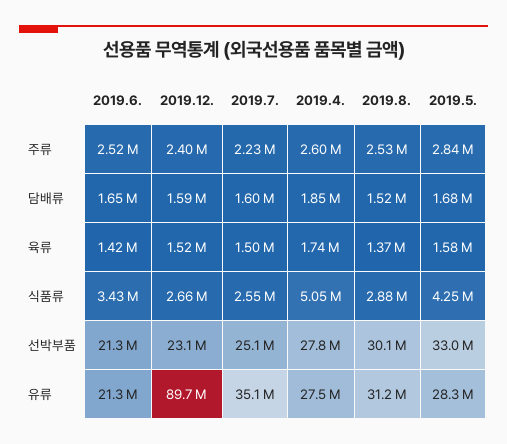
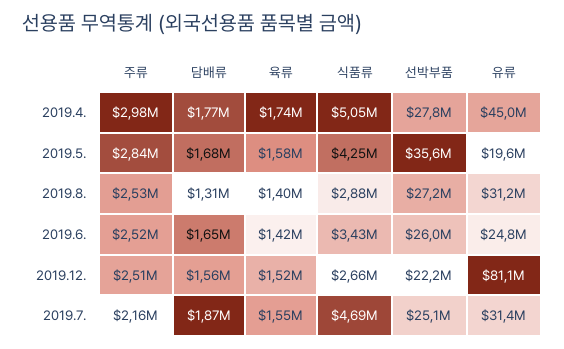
  {
    "2019.6.": {
      "주류": 2520000,
      "담배류": 1650000,
      "육류": 1420000,
      "식품류": 3430000,
-     "선박부품": 21300000,
+     "선박부품": 26000000,
-     "유류": 21300000
+     "유류": 24800000
    },
    "2019.12.": {
-     "주류": 2400000,
+     "주류": 2510000,
-     "담배류": 1590000,
+     "담배류": 1560000,
      "육류": 1520000,
      "식품류": 2660000,
-     "선박부품": 23100000,
+     "선박부품": 22200000,
-     "유류": 89700000
+     "유류": 81100000
    },
    "2019.7.": {
-     "주류": 2230000,
+     "주류": 2160000,
-     "담배류": 1600000,
+     "담배류": 1870000,
-     "육류": 1500000,
+     "육류": 1550000,
-     "식품류": 2550000,
+     "식품류": 4690000,
      "선박부품": 25100000,
-     "유류": 35100000
+     "유류": 31400000
    },
    "2019.4.": {
-     "주류": 2600000,
+     "주류": 2980000,
-     "담배류": 1850000,
+     "담배류": 1770000,
      "육류": 1740000,
      "식품류": 5050000,
      "선박부품": 27800000,
-     "유류": 27500000
+     "유류": 45000000
    },
    "2019.8.": {
      "주류": 2530000,
-     "담배류": 1520000,
+     "담배류": 1310000,
-     "육류": 1370000,
+     "육류": 1400000,
      "식품류": 2880000,
-     "선박부품": 30100000,
+     "선박부품": 27200000,
      "유류": 31200000
    },
    "2019.5.": {
      "주류": 2840000,
      "담배류": 1680000,
      "육류": 1580000,
      "식품류": 4250000,
-     "선박부품": 33000000,
+     "선박부품": 35600000,
-     "유류": 28300000
+     "유류": 19600000
    }
  }

